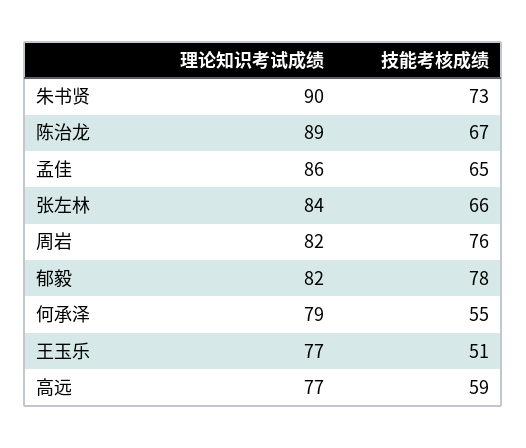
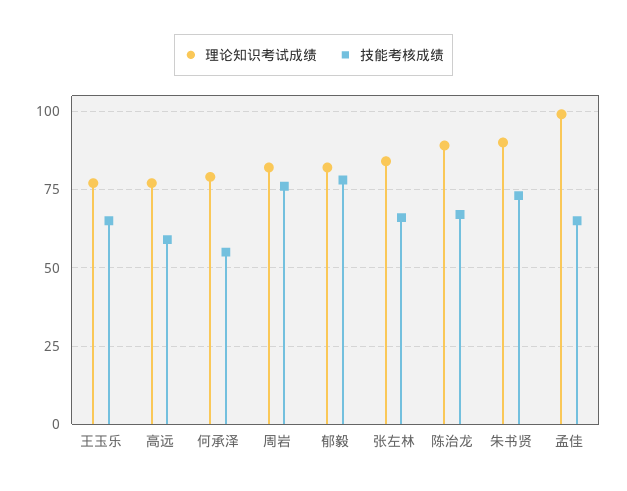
  {
    "理论知识考试成绩": {
      "朱书贤": 90,
      "陈治龙": 89,
-     "孟佳": 86,
+     "孟佳": 100,
      "张左林": 84,
      "周岩": 82,
      "郁毅": 82,
      "何承泽": 79,
      "王玉乐": 77,
      "高远": 77
    },
    "技能考核成绩": {
      "朱书贤": 73,
      "陈治龙": 67,
      "孟佳": 65,
      "张左林": 66,
      "周岩": 76,
      "郁毅": 78,
      "何承泽": 55,
-     "王玉乐": 51,
+     "王玉乐": 65,
      "高远": 59
    }
  }

